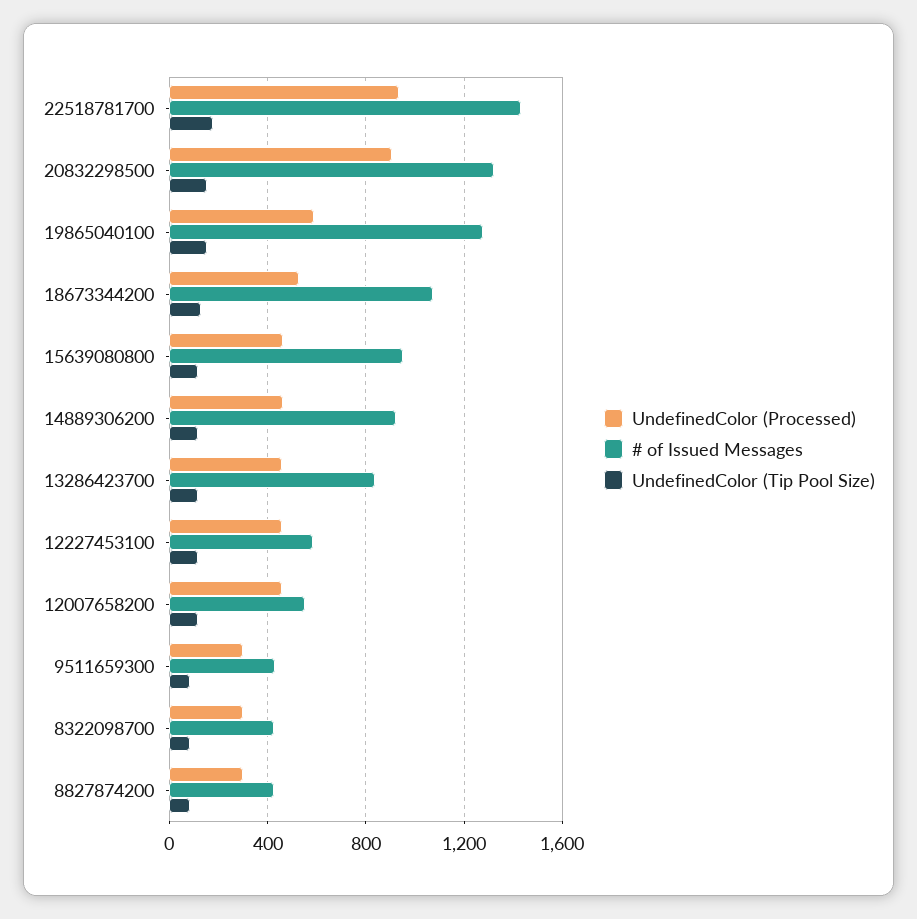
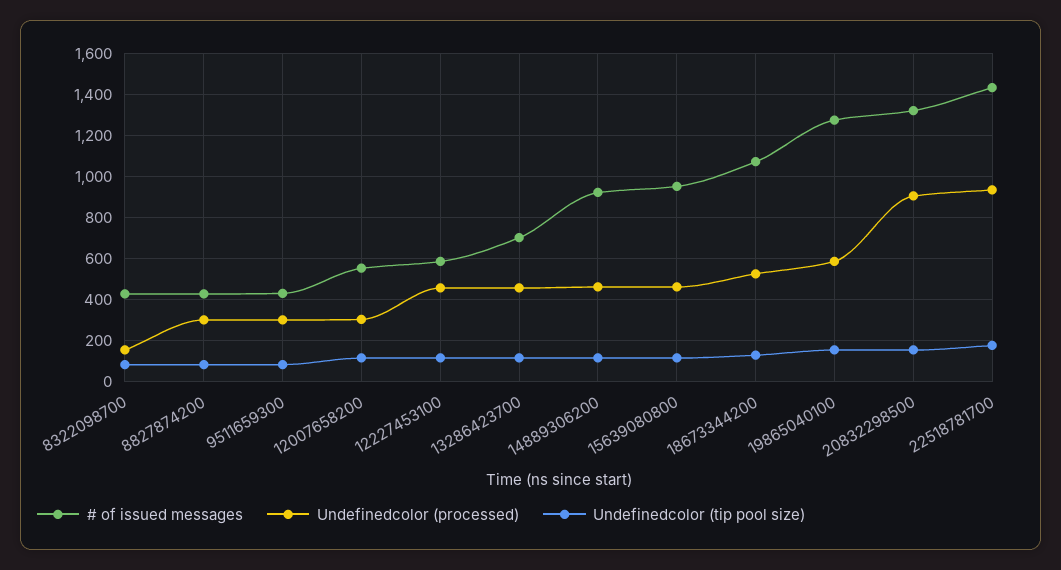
  {
    "UndefinedColor (Processed)": {
      "22518781700": 950,
      "20832298500": 900,
      "19865040100": 600,
      "18673344200": 550,
      "15639080800": 450,
      "14889306200": 450,
      "13286423700": 450,
      "12227453100": 450,
-     "12007658200": 450,
+     "12007658200": 300,
      "9511659300": 300,
-     "8322098700": 300,
+     "8322098700": 150,
      "8827874200": 300
    },
    "# of Issued Messages": {
      "22518781700": 1450,
      "20832298500": 1300,
      "19865040100": 1300,
      "18673344200": 1050,
      "15639080800": 950,
      "14889306200": 900,
-     "13286423700": 850,
+     "13286423700": 700,
      "12227453100": 600,
      "12007658200": 550,
      "9511659300": 450,
      "8322098700": 450,
      "8827874200": 450
    },
    "UndefinedColor (Tip Pool Size)": {
      "22518781700": 200,
      "20832298500": 150,
      "19865040100": 150,
      "18673344200": 150,
      "15639080800": 100,
      "14889306200": 100,
      "13286423700": 100,
      "12227453100": 100,
      "12007658200": 100,
      "9511659300": 100,
      "8322098700": 100,
      "8827874200": 100
    }
  }

